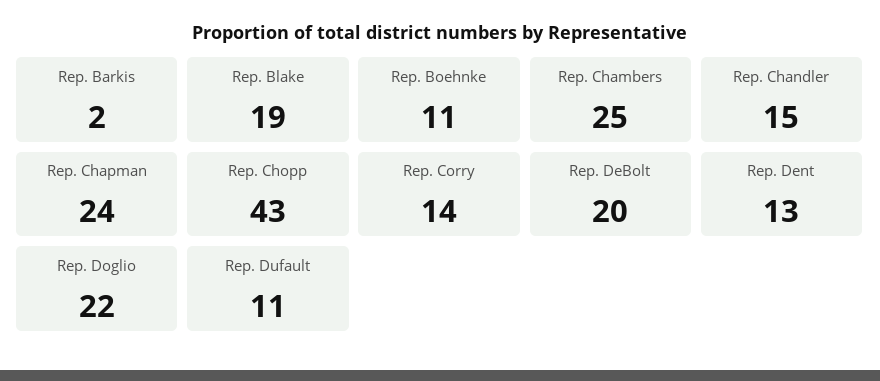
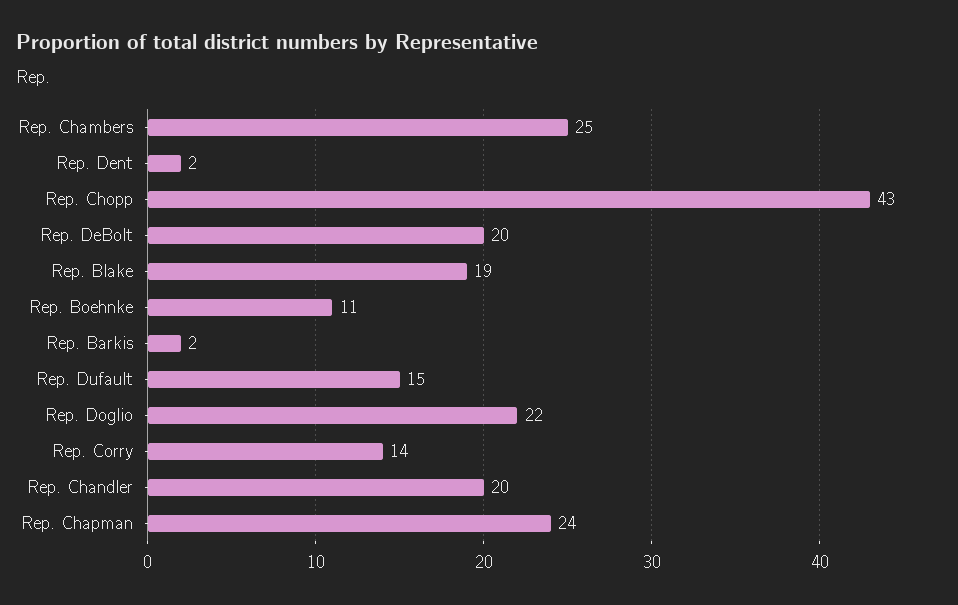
  {
    "Rep. Barkis": 2,
    "Rep. Blake": 19,
    "Rep. Boehnke": 11,
    "Rep. Chambers": 25,
-   "Rep. Chandler": 15,
+   "Rep. Chandler": 20,
    "Rep. Chapman": 24,
    "Rep. Chopp": 43,
    "Rep. Corry": 14,
    "Rep. DeBolt": 20,
-   "Rep. Dent": 13,
+   "Rep. Dent": 2,
    "Rep. Doglio": 22,
-   "Rep. Dufault": 11
+   "Rep. Dufault": 15
  }

